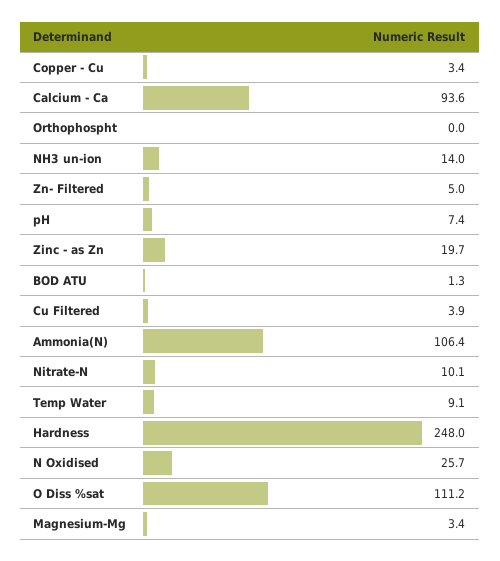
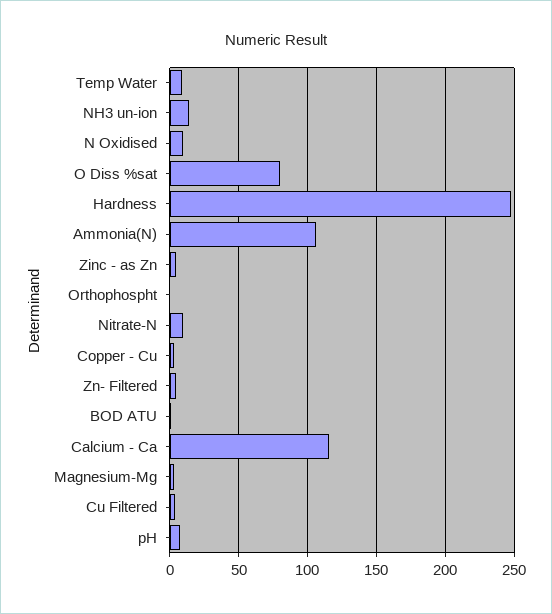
  {
    "Copper - Cu": 3.4,
-   "Calcium - Ca": 93.6,
+   "Calcium - Ca": 115,
    "Orthophospht": 0,
    "NH3 un-ion": 14,
    "Zn- Filtered": 5,
    "pH": 7.4,
-   "Zinc - as Zn": 19.7,
+   "Zinc - as Zn": 5,
    "BOD ATU": 1.3,
    "Cu Filtered": 3.9,
    "Ammonia(N)": 106.4,
    "Nitrate-N": 10.1,
    "Temp Water": 9.1,
    "Hardness": 248,
-   "N Oxidised": 25.7,
+   "N Oxidised": 10,
-   "O Diss %sat": 111.2,
+   "O Diss %sat": 80,
    "Magnesium-Mg": 3.4
  }

